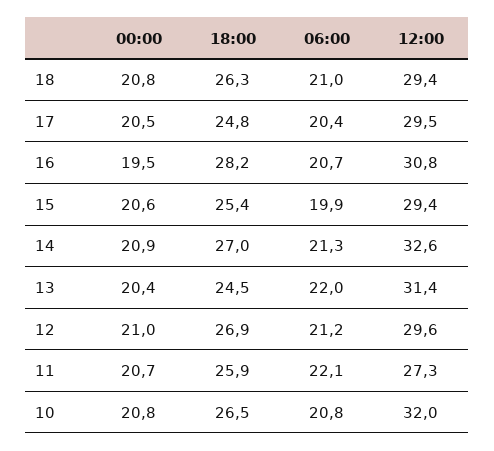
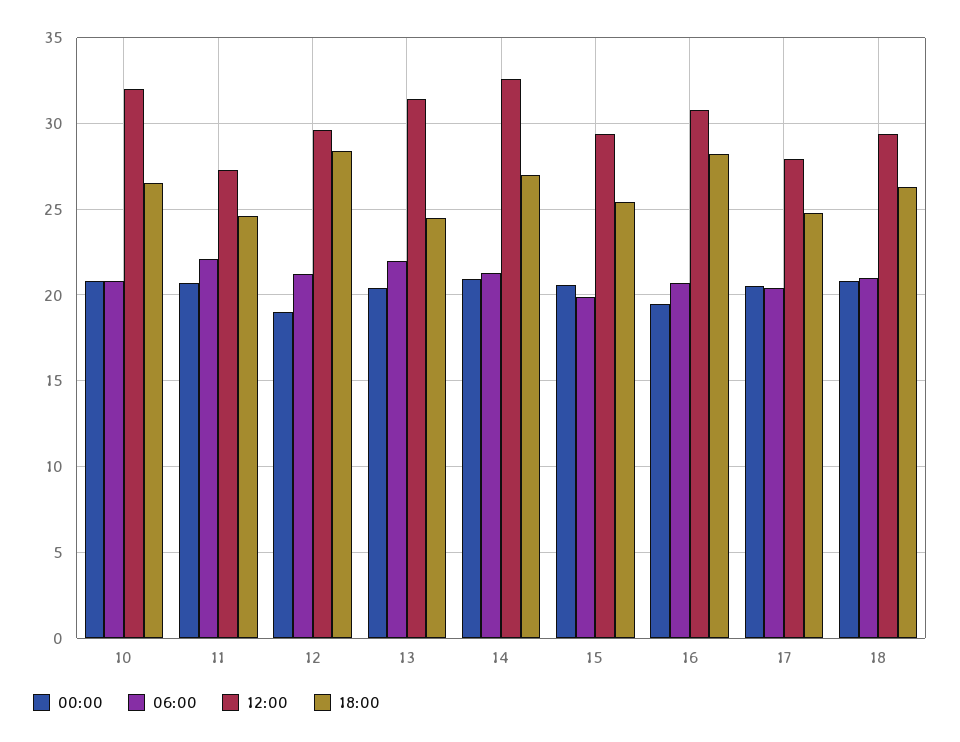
  {
    "00:00": {
      "18": 20.8,
      "17": 20.5,
      "16": 19.5,
      "15": 20.6,
      "14": 20.9,
      "13": 20.4,
-     "12": 21,
+     "12": 19,
      "11": 20.7,
      "10": 20.8
    },
    "18:00": {
      "18": 26.3,
      "17": 24.8,
      "16": 28.2,
      "15": 25.4,
      "14": 27,
      "13": 24.5,
-     "12": 26.9,
+     "12": 28.5,
-     "11": 25.9,
+     "11": 24.5,
      "10": 26.5
    },
    "06:00": {
      "18": 21,
      "17": 20.4,
      "16": 20.7,
      "15": 19.9,
      "14": 21.3,
      "13": 22,
      "12": 21.2,
      "11": 22.1,
      "10": 20.8
    },
    "12:00": {
      "18": 29.4,
-     "17": 29.5,
+     "17": 28,
      "16": 30.8,
      "15": 29.4,
      "14": 32.6,
      "13": 31.4,
      "12": 29.6,
      "11": 27.3,
      "10": 32
    }
  }

